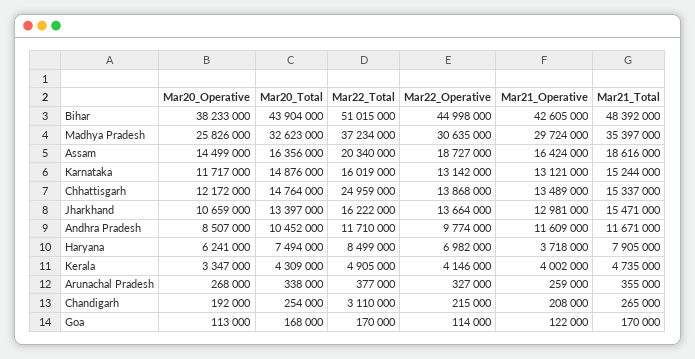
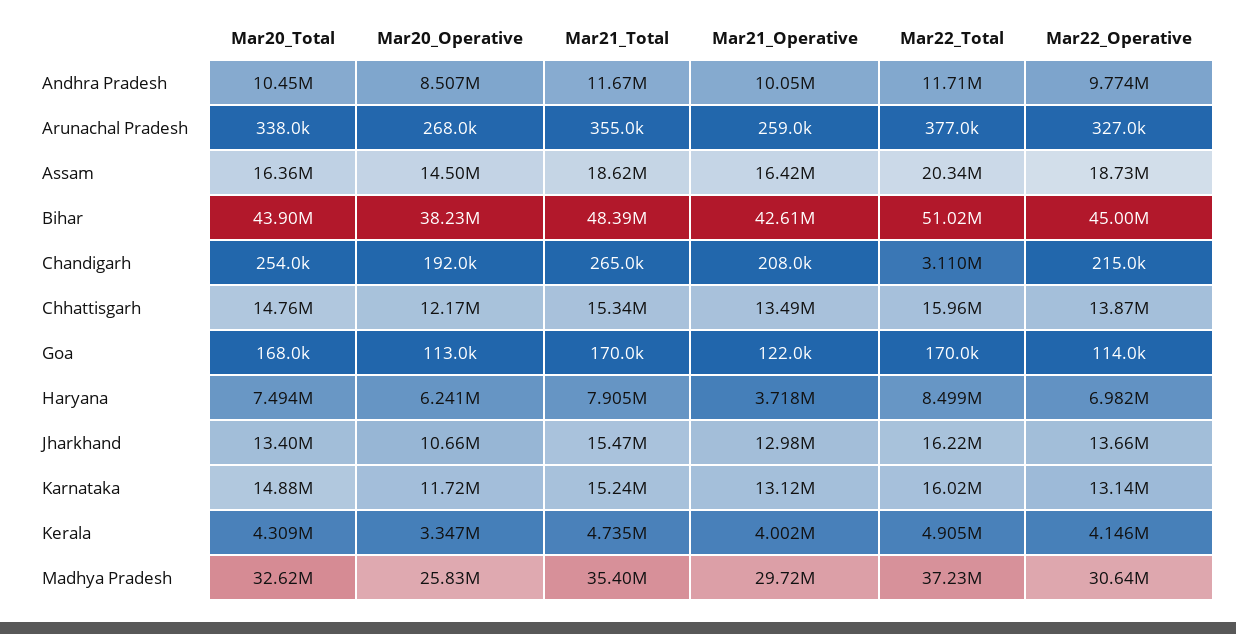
  {
    "Mar20_Operative": {
      "Bihar": 38233000,
      "Madhya Pradesh": 25826000,
      "Assam": 14499000,
      "Karnataka": 11717000,
      "Chhattisgarh": 12172000,
      "Jharkhand": 10659000,
      "Andhra Pradesh": 8507000,
      "Haryana": 6241000,
      "Kerala": 3347000,
      "Arunachal Pradesh": 268000,
      "Chandigarh": 192000,
      "Goa": 113000
    },
    "Mar20_Total": {
      "Bihar": 43904000,
      "Madhya Pradesh": 32623000,
      "Assam": 16356000,
      "Karnataka": 14876000,
      "Chhattisgarh": 14764000,
      "Jharkhand": 13397000,
      "Andhra Pradesh": 10452000,
      "Haryana": 7494000,
      "Kerala": 4309000,
      "Arunachal Pradesh": 338000,
      "Chandigarh": 254000,
      "Goa": 168000
    },
    "Mar22_Total": {
      "Bihar": 51015000,
      "Madhya Pradesh": 37234000,
      "Assam": 20340000,
      "Karnataka": 16019000,
-     "Chhattisgarh": 24959000,
+     "Chhattisgarh": 15960000,
      "Jharkhand": 16222000,
      "Andhra Pradesh": 11710000,
      "Haryana": 8499000,
      "Kerala": 4905000,
      "Arunachal Pradesh": 377000,
      "Chandigarh": 3110000,
      "Goa": 170000
    },
    "Mar22_Operative": {
      "Bihar": 44998000,
      "Madhya Pradesh": 30635000,
      "Assam": 18727000,
      "Karnataka": 13142000,
      "Chhattisgarh": 13868000,
      "Jharkhand": 13664000,
      "Andhra Pradesh": 9774000,
      "Haryana": 6982000,
      "Kerala": 4146000,
      "Arunachal Pradesh": 327000,
      "Chandigarh": 215000,
      "Goa": 114000
    },
    "Mar21_Operative": {
      "Bihar": 42605000,
      "Madhya Pradesh": 29724000,
      "Assam": 16424000,
      "Karnataka": 13121000,
      "Chhattisgarh": 13489000,
      "Jharkhand": 12981000,
-     "Andhra Pradesh": 11609000,
+     "Andhra Pradesh": 10050000,
      "Haryana": 3718000,
      "Kerala": 4002000,
      "Arunachal Pradesh": 259000,
      "Chandigarh": 208000,
      "Goa": 122000
    },
    "Mar21_Total": {
      "Bihar": 48392000,
      "Madhya Pradesh": 35397000,
      "Assam": 18616000,
      "Karnataka": 15244000,
      "Chhattisgarh": 15337000,
      "Jharkhand": 15471000,
      "Andhra Pradesh": 11671000,
      "Haryana": 7905000,
      "Kerala": 4735000,
      "Arunachal Pradesh": 355000,
      "Chandigarh": 265000,
      "Goa": 170000
    }
  }

